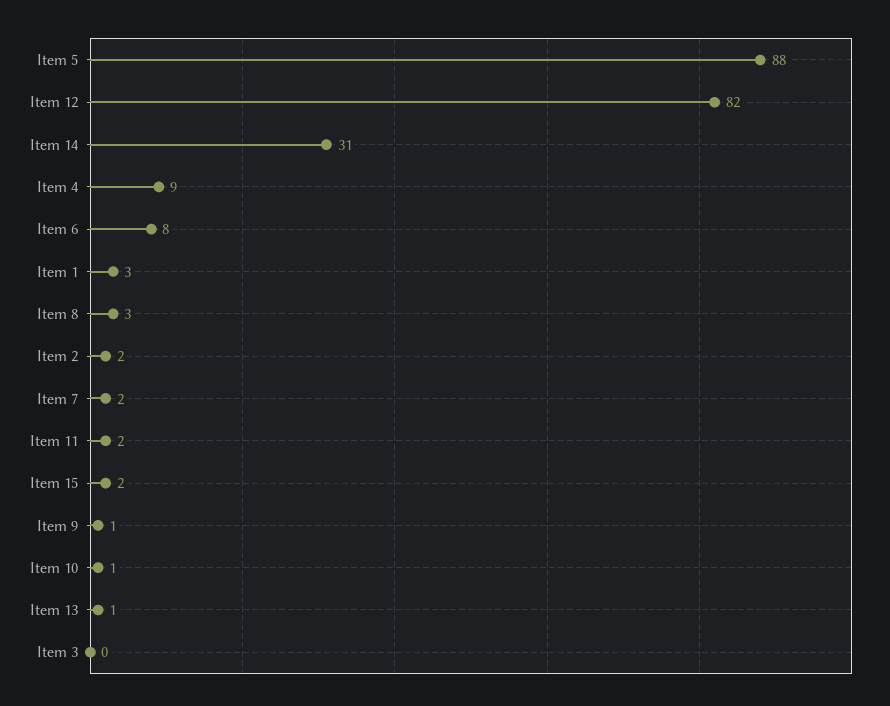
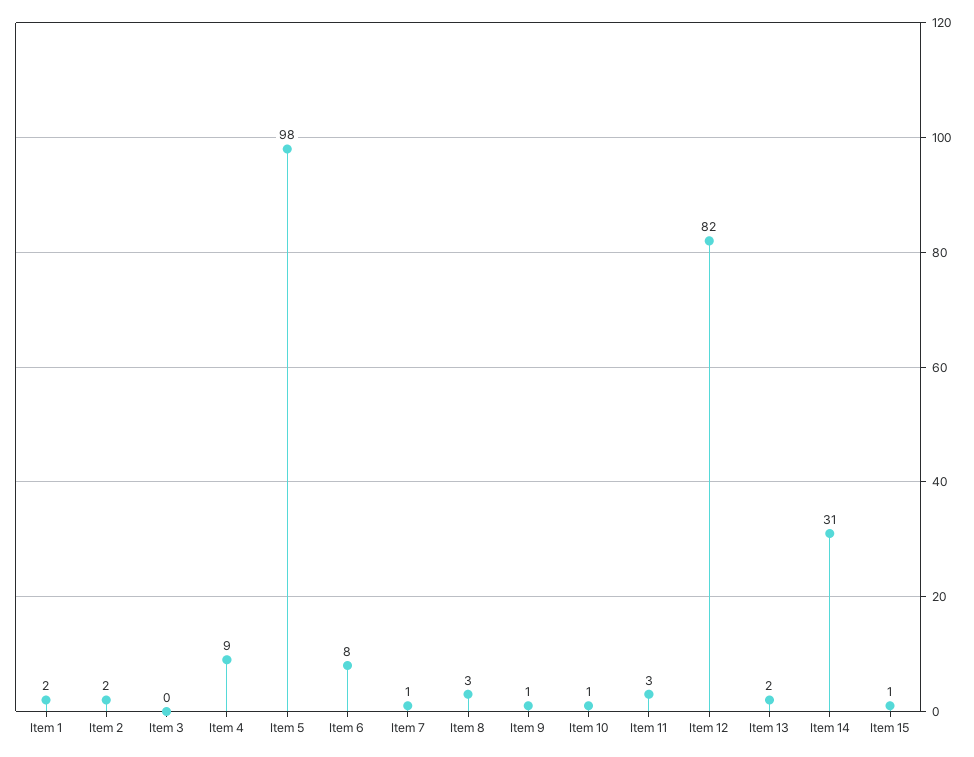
  {
-   "Item 5": 88,
+   "Item 5": 98,
    "Item 12": 82,
    "Item 14": 31,
    "Item 4": 9,
    "Item 6": 8,
-   "Item 1": 3,
+   "Item 1": 2,
    "Item 8": 3,
    "Item 2": 2,
-   "Item 7": 2,
+   "Item 7": 1,
-   "Item 11": 2,
+   "Item 11": 3,
-   "Item 15": 2,
+   "Item 15": 1,
    "Item 9": 1,
    "Item 10": 1,
-   "Item 13": 1,
+   "Item 13": 2,
    "Item 3": 0
  }

